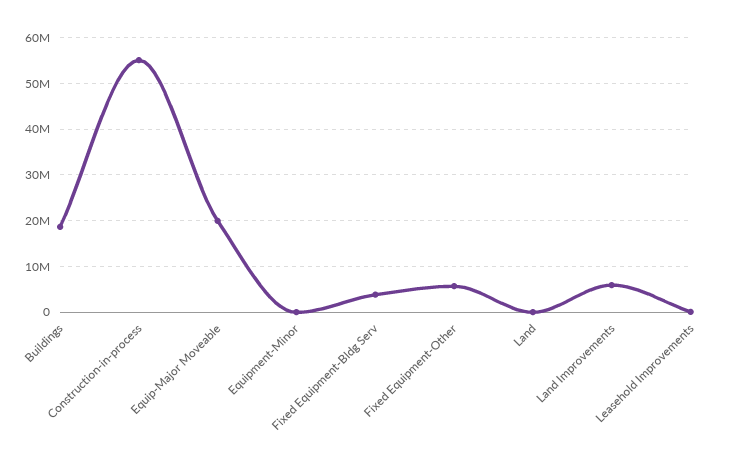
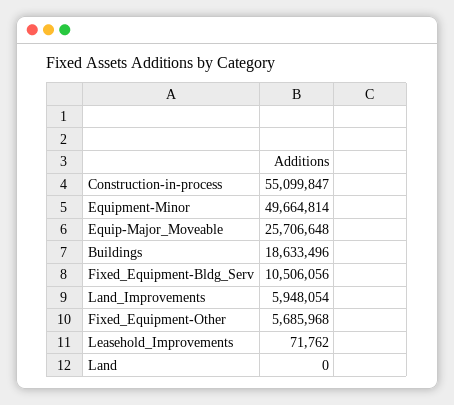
  {
    "Buildings": 18633496,
    "Construction-in-process": 55099847,
-   "Equip-Major Moveable": 20000000,
+   "Equip-Major Moveable": 25706648,
-   "Equipment-Minor": 0,
+   "Equipment-Minor": 49664814,
-   "Fixed Equipment-Bldg Serv": 4000000,
+   "Fixed Equipment-Bldg Serv": 10506056,
    "Fixed Equipment-Other": 5685968,
    "Land": 0,
    "Land Improvements": 5948054,
    "Leasehold Improvements": 71762
  }

